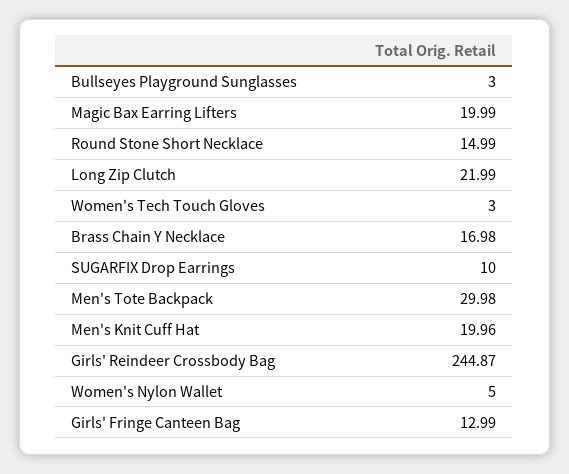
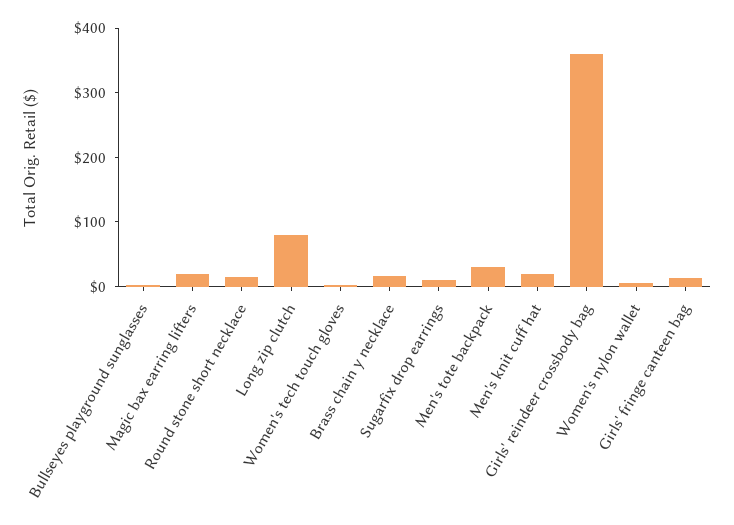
  {
    "Bullseyes Playground Sunglasses": 3,
    "Magic Bax Earring Lifters": 19.99,
    "Round Stone Short Necklace": 14.99,
-   "Long Zip Clutch": 21.99,
+   "Long Zip Clutch": 80,
    "Women's Tech Touch Gloves": 3,
    "Brass Chain Y Necklace": 16.98,
    "SUGARFIX Drop Earrings": 10,
    "Men's Tote Backpack": 29.98,
    "Men's Knit Cuff Hat": 19.96,
-   "Girls' Reindeer Crossbody Bag": 244.87,
+   "Girls' Reindeer Crossbody Bag": 360,
    "Women's Nylon Wallet": 5,
    "Girls' Fringe Canteen Bag": 12.99
  }

